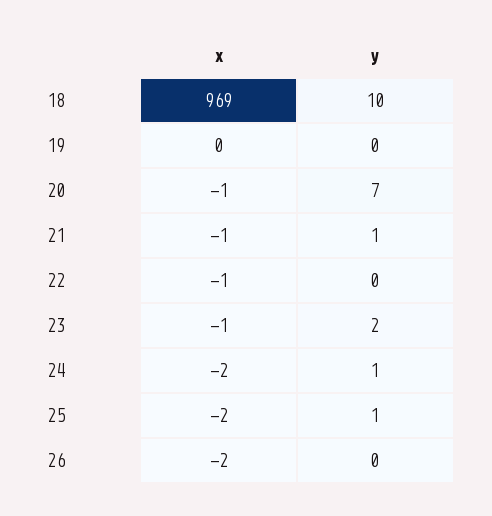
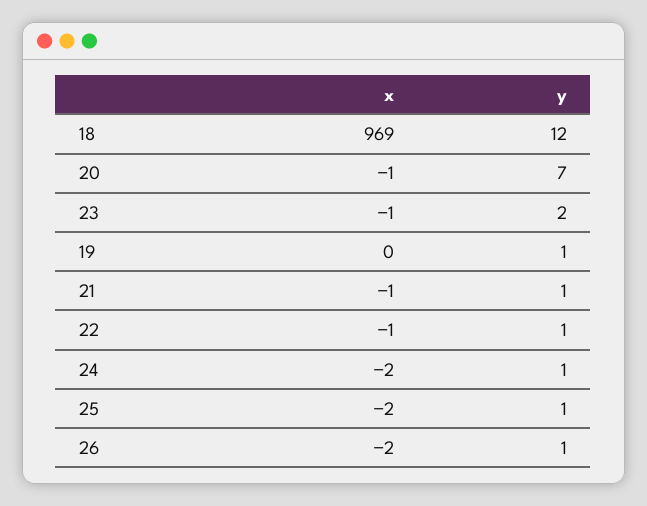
  {
    "x": {
      "18": 969,
      "19": 0,
      "20": -1,
      "21": -1,
      "22": -1,
      "23": -1,
      "24": -2,
      "25": -2,
      "26": -2
    },
    "y": {
-     "18": 10,
+     "18": 12,
-     "19": 0,
+     "19": 1,
      "20": 7,
      "21": 1,
-     "22": 0,
+     "22": 1,
      "23": 2,
      "24": 1,
      "25": 1,
-     "26": 0
+     "26": 1
    }
  }

